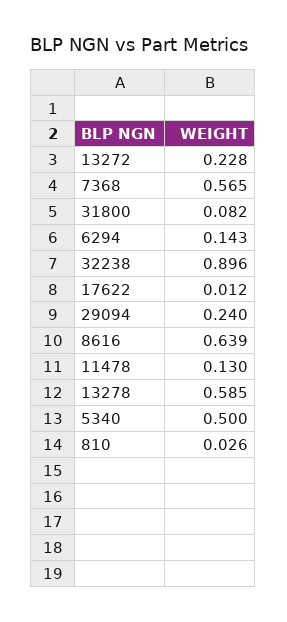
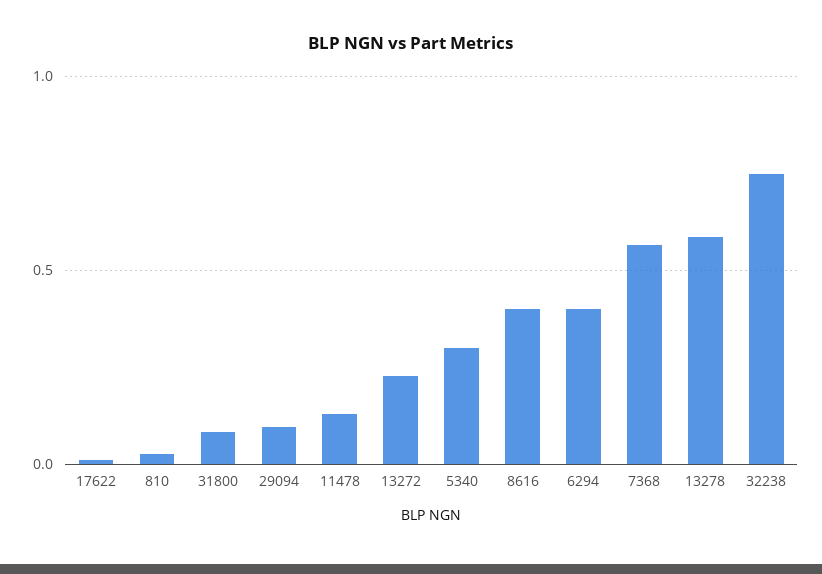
  {
    "13272": 0.228,
    "7368": 0.565,
    "31800": 0.082,
-   "6294": 0.143,
+   "6294": 0.4,
-   "32238": 0.896,
+   "32238": 0.75,
    "17622": 0.012,
-   "29094": 0.24,
+   "29094": 0.1,
-   "8616": 0.639,
+   "8616": 0.4,
    "11478": 0.13,
    "13278": 0.585,
-   "5340": 0.5,
+   "5340": 0.3,
    "810": 0.026
  }

